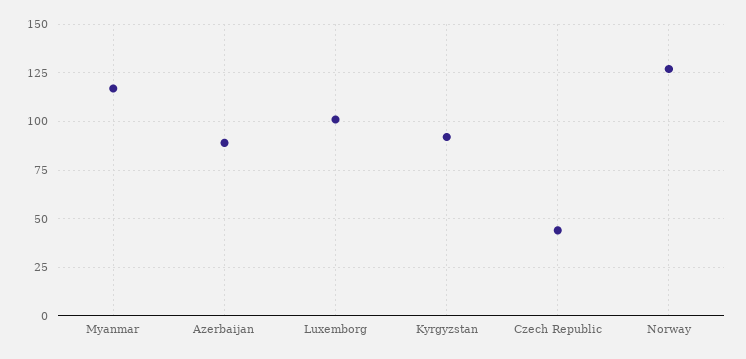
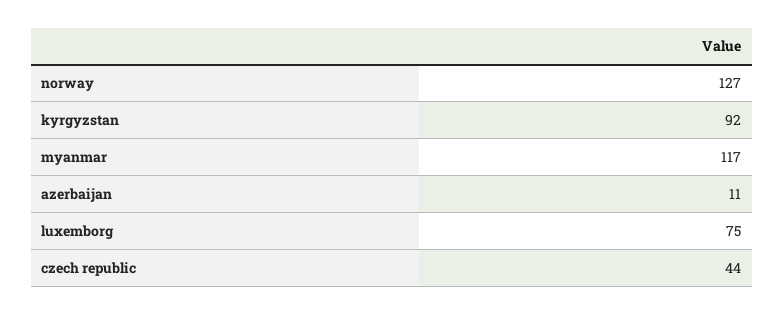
  {
    "Myanmar": 117,
-   "Azerbaijan": 90,
+   "Azerbaijan": 11,
-   "Luxemborg": 100,
+   "Luxemborg": 75,
    "Kyrgyzstan": 92,
    "Czech Republic": 44,
    "Norway": 127
  }

